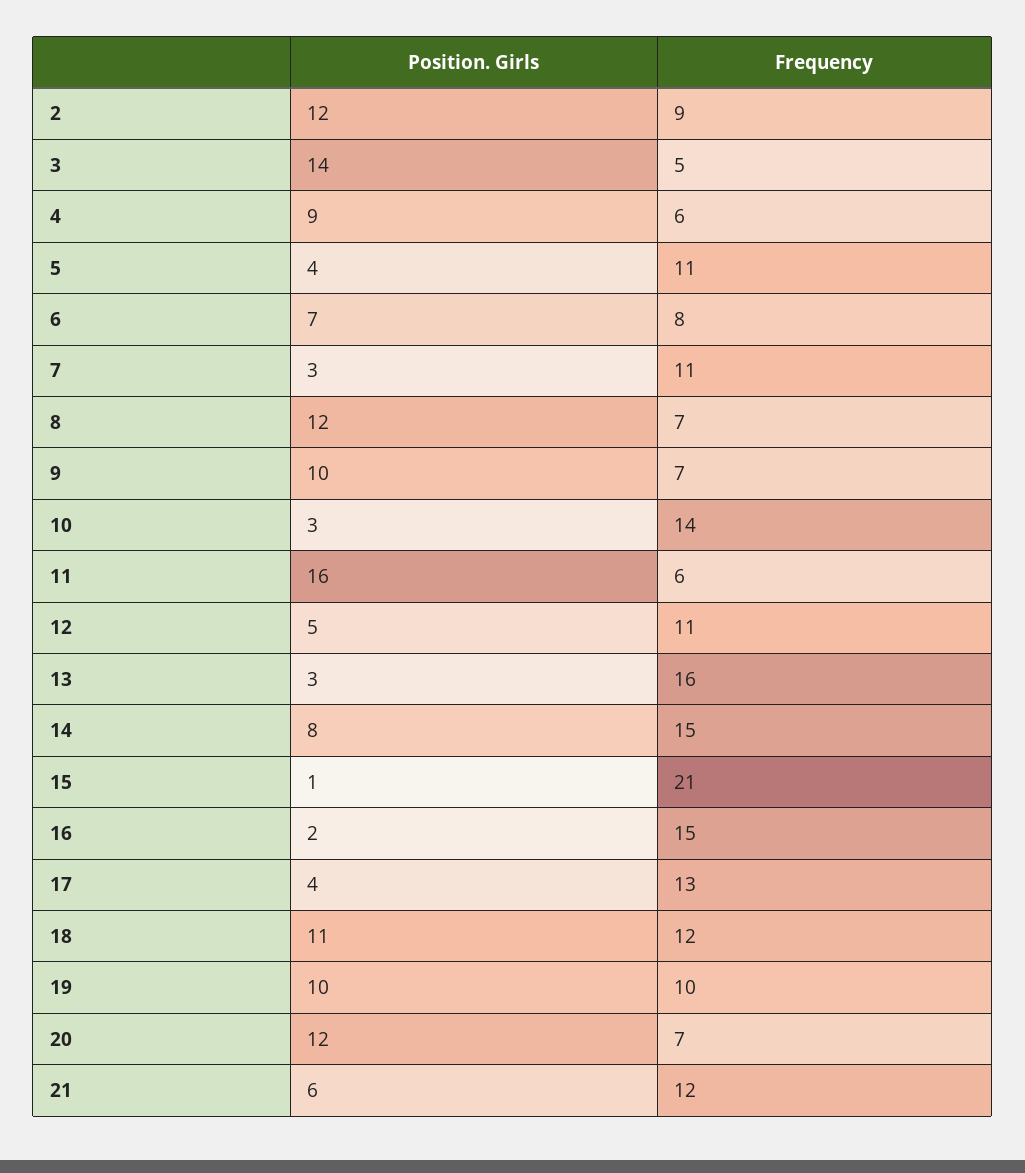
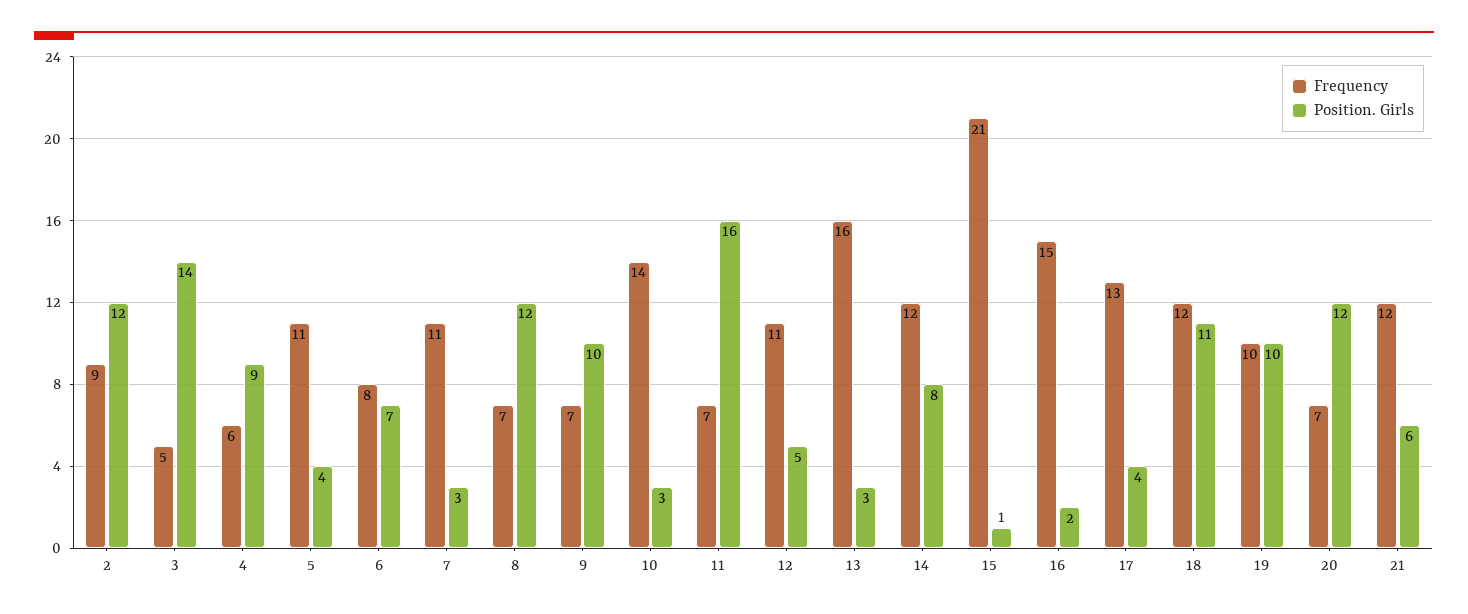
  {
    "Position. Girls": {
      "2": 12,
      "3": 14,
      "4": 9,
      "5": 4,
      "6": 7,
      "7": 3,
      "8": 12,
      "9": 10,
      "10": 3,
      "11": 16,
      "12": 5,
      "13": 3,
      "14": 8,
      "15": 1,
      "16": 2,
      "17": 4,
      "18": 11,
      "19": 10,
      "20": 12,
      "21": 6
    },
    "Frequency": {
      "2": 9,
      "3": 5,
      "4": 6,
      "5": 11,
      "6": 8,
      "7": 11,
      "8": 7,
      "9": 7,
      "10": 14,
-     "11": 6,
+     "11": 7,
      "12": 11,
      "13": 16,
-     "14": 15,
+     "14": 12,
      "15": 21,
      "16": 15,
      "17": 13,
      "18": 12,
      "19": 10,
      "20": 7,
      "21": 12
    }
  }

